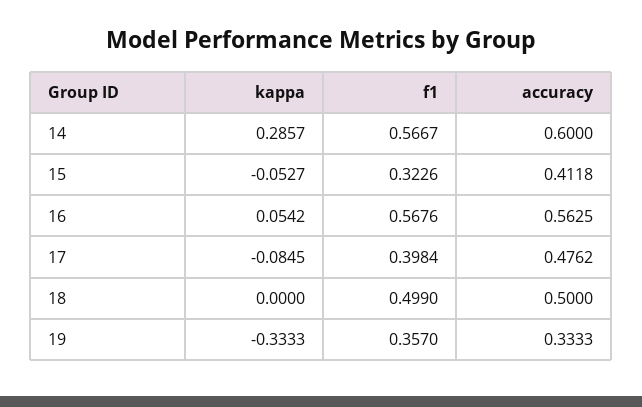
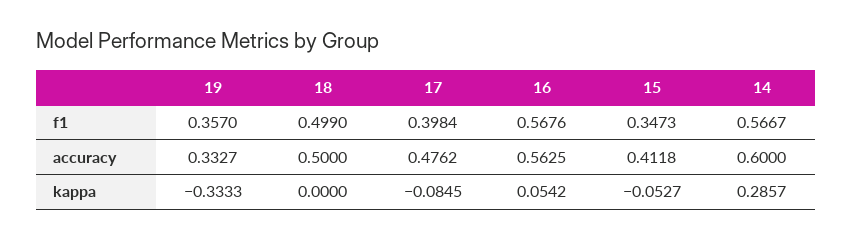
  {
    "kappa": {
      "14": 0.2857,
      "15": -0.0527,
      "16": 0.0542,
      "17": -0.0845,
      "18": 0,
      "19": -0.3333
    },
    "f1": {
      "14": 0.5667,
-     "15": 0.3226,
+     "15": 0.3473,
      "16": 0.5676,
      "17": 0.3984,
      "18": 0.499,
      "19": 0.357
    },
    "accuracy": {
      "14": 0.6,
      "15": 0.4118,
      "16": 0.5625,
      "17": 0.4762,
      "18": 0.5,
-     "19": 0.3333
+     "19": 0.3327
    }
  }

